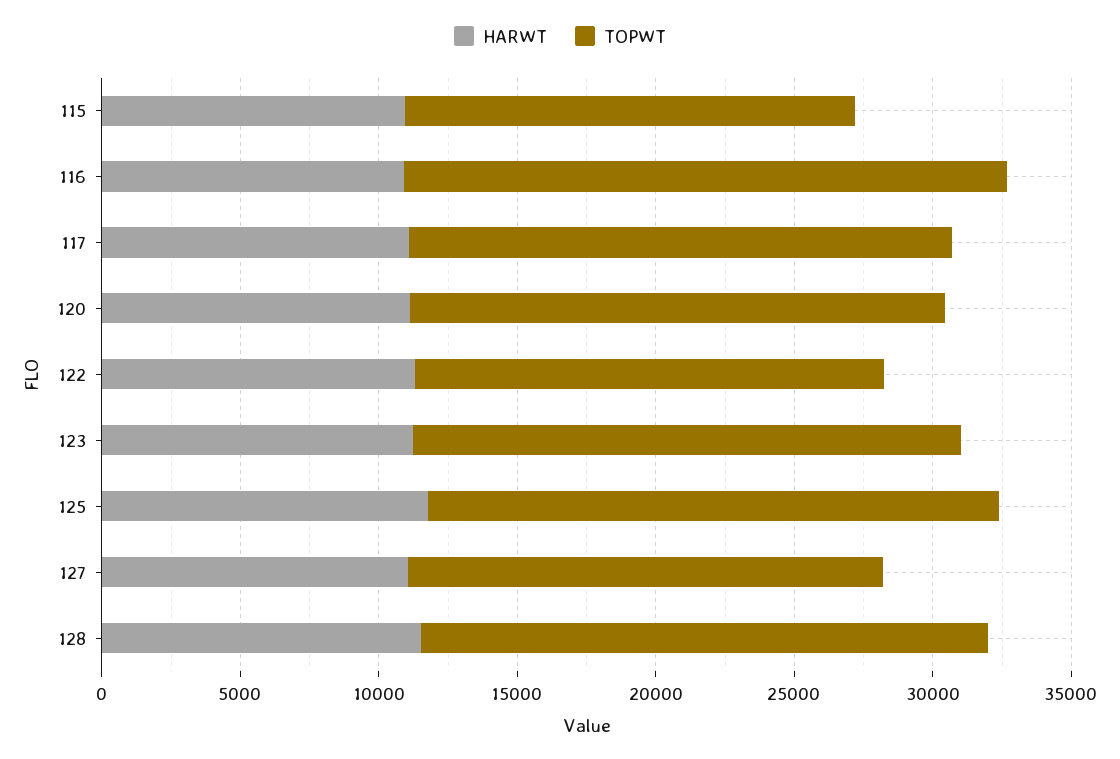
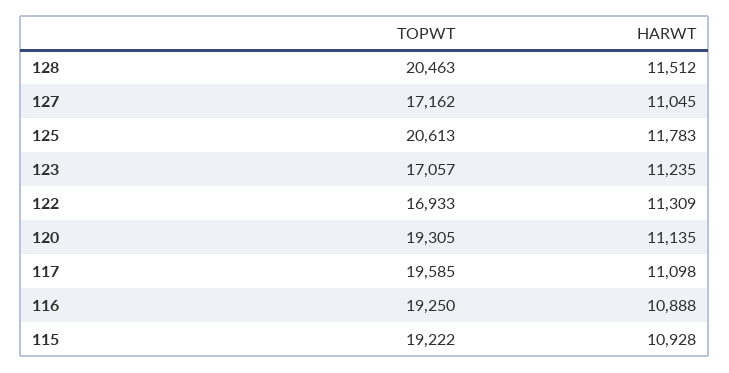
  {
    "HARWT": {
      "115": 10928,
      "116": 10888,
      "117": 11098,
      "120": 11135,
      "122": 11309,
      "123": 11235,
      "125": 11783,
      "127": 11045,
      "128": 11512
    },
    "TOPWT": {
-     "115": 16000,
+     "115": 19222,
-     "116": 22000,
+     "116": 19250,
      "117": 19585,
      "120": 19305,
      "122": 16933,
-     "123": 20000,
+     "123": 17057,
      "125": 20613,
      "127": 17162,
      "128": 20463
    }
  }

